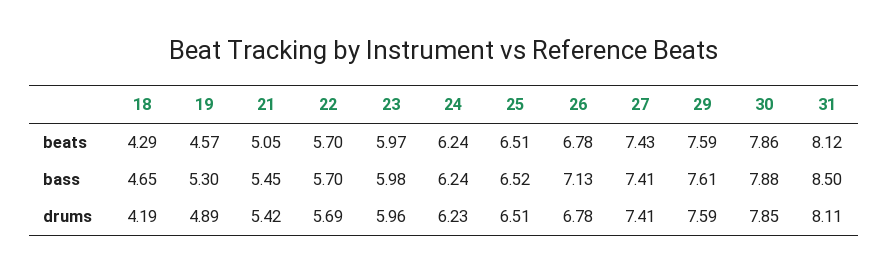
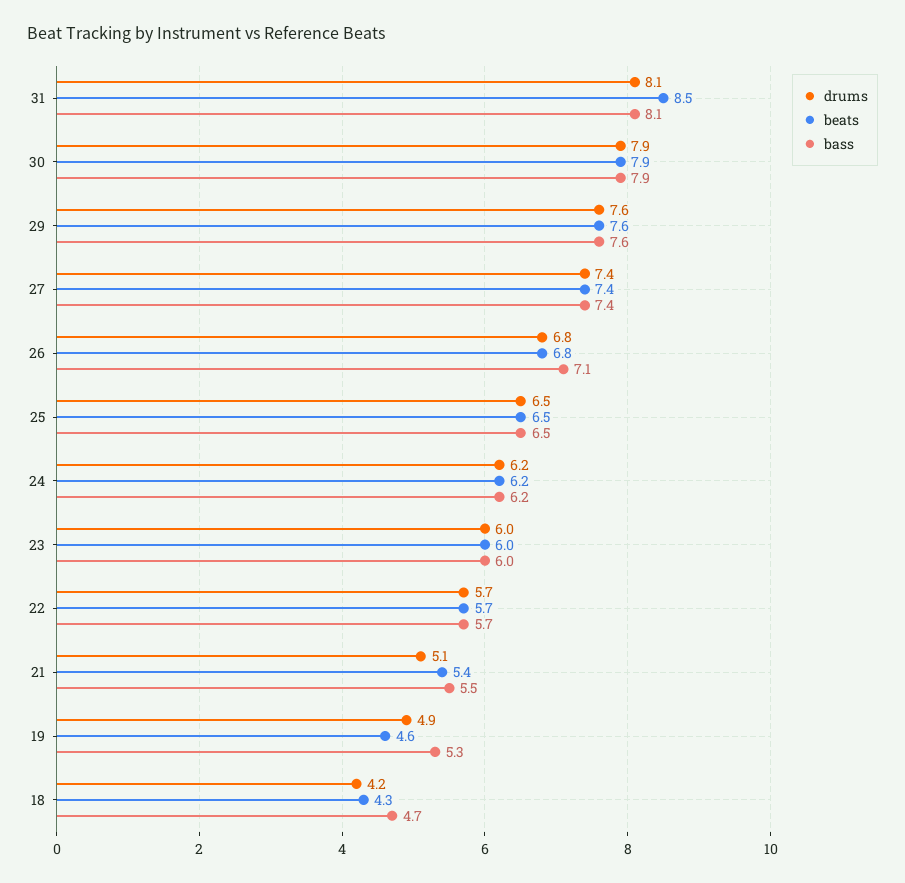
  {
    "beats": {
      "18": 4.29,
      "19": 4.57,
-     "21": 5.05,
+     "21": 5.4,
      "22": 5.7,
      "23": 5.97,
      "24": 6.24,
      "25": 6.51,
      "26": 6.78,
      "27": 7.43,
      "29": 7.59,
      "30": 7.86,
-     "31": 8.12
+     "31": 8.5
    },
    "bass": {
      "18": 4.65,
      "19": 5.3,
      "21": 5.45,
      "22": 5.7,
      "23": 5.98,
      "24": 6.24,
      "25": 6.52,
      "26": 7.13,
      "27": 7.41,
      "29": 7.61,
      "30": 7.88,
-     "31": 8.5
+     "31": 8.1
    },
    "drums": {
      "18": 4.19,
      "19": 4.89,
-     "21": 5.42,
+     "21": 5.1,
      "22": 5.69,
      "23": 5.96,
      "24": 6.23,
      "25": 6.51,
      "26": 6.78,
      "27": 7.41,
      "29": 7.59,
      "30": 7.85,
      "31": 8.11
    }
  }

